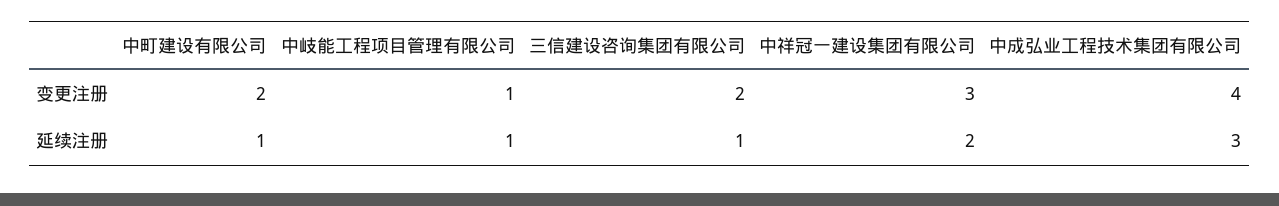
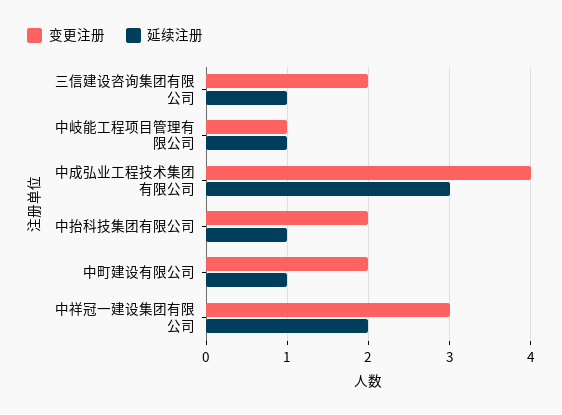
  {
    "变更注册": {
      "中町建设有限公司": 2,
      "中岐能工程项目管理有限公司": 1,
      "三信建设咨询集团有限公司": 2,
      "中祥冠一建设集团有限公司": 3,
-     "中成弘业工程技术集团有限公司": 4
+     "中成弘业工程技术集团有限公司": 4,
+     "中抬科技集团有限公司": 2
    },
    "延续注册": {
      "中町建设有限公司": 1,
      "中岐能工程项目管理有限公司": 1,
      "三信建设咨询集团有限公司": 1,
      "中祥冠一建设集团有限公司": 2,
-     "中成弘业工程技术集团有限公司": 3
+     "中成弘业工程技术集团有限公司": 3,
+     "中抬科技集团有限公司": 1
    }
  }

